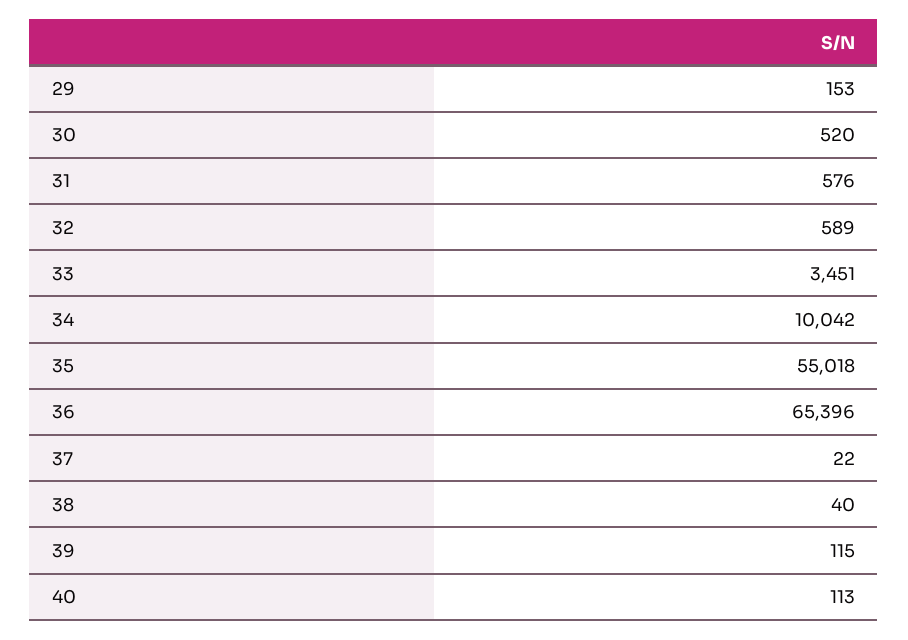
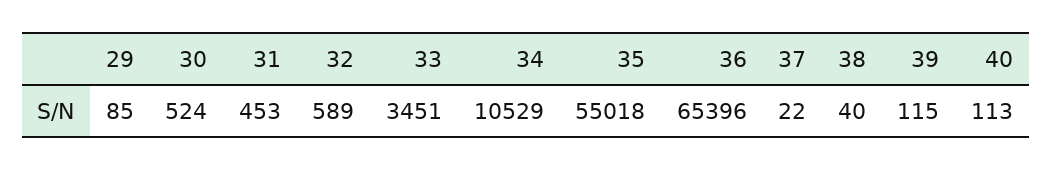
  {
-   "29": 153,
+   "29": 85,
-   "30": 520,
+   "30": 524,
-   "31": 576,
+   "31": 453,
    "32": 589,
    "33": 3451,
-   "34": 10042,
+   "34": 10529,
    "35": 55018,
    "36": 65396,
    "37": 22,
    "38": 40,
    "39": 115,
    "40": 113
  }

